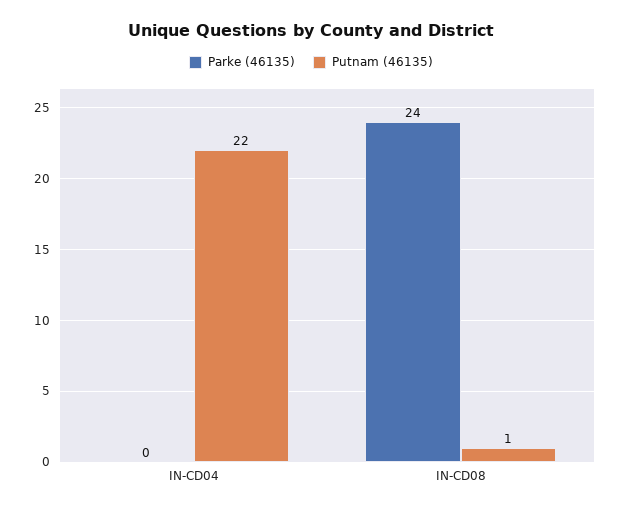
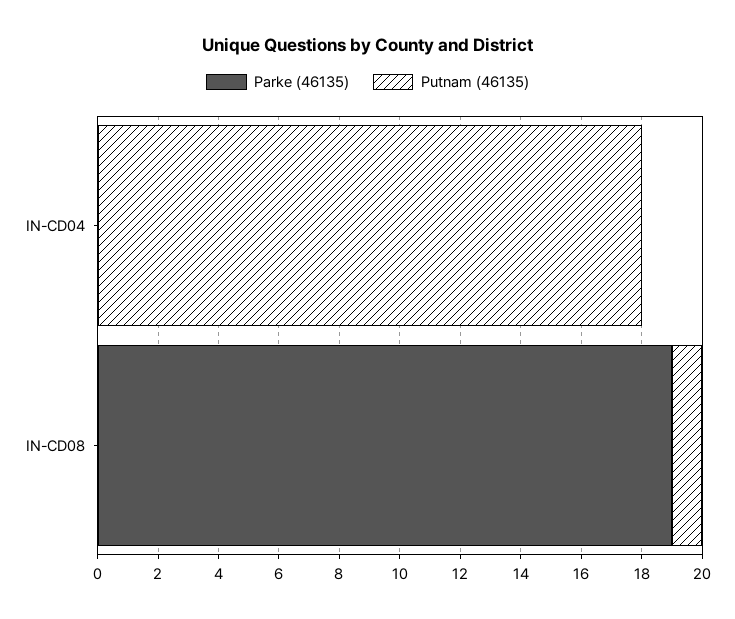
  {
    "Parke (46135)": {
      "IN-CD04": 0,
-     "IN-CD08": 24
+     "IN-CD08": 19
    },
    "Putnam (46135)": {
-     "IN-CD04": 22,
+     "IN-CD04": 18,
      "IN-CD08": 1
    }
  }

